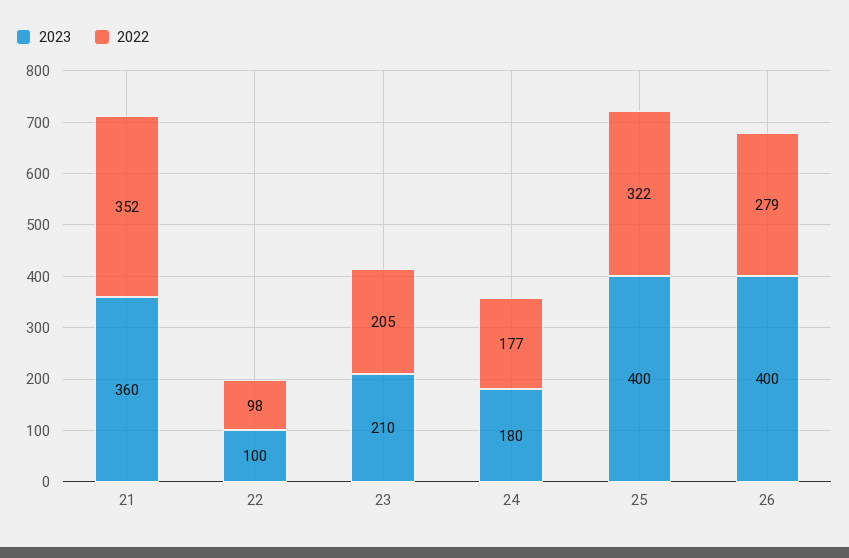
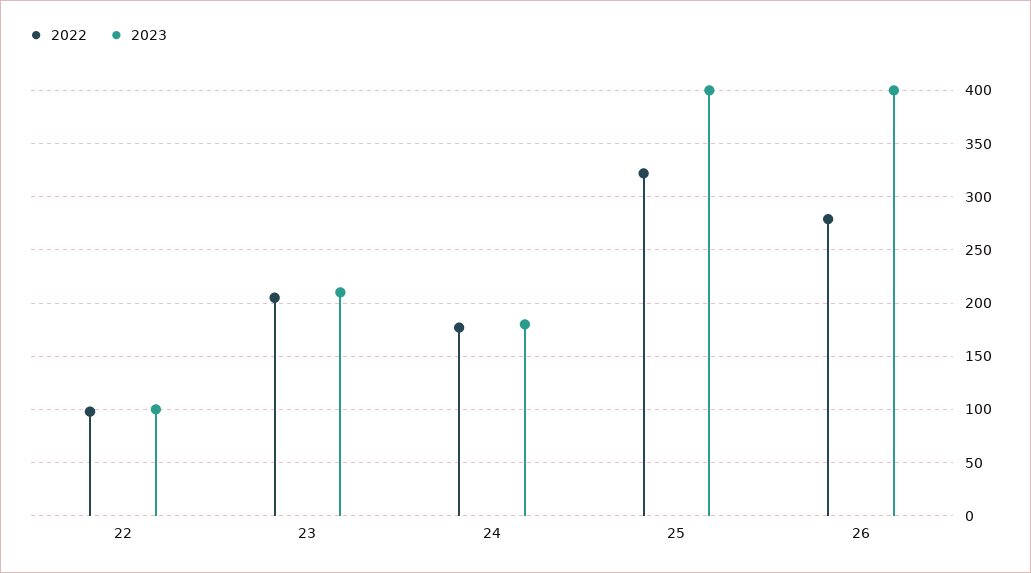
  {
    "2023": {
-     "21": 360,
      "22": 100,
      "23": 210,
      "24": 180,
      "25": 400,
      "26": 400
    },
    "2022": {
-     "21": 352,
      "22": 98,
      "23": 205,
      "24": 177,
      "25": 322,
      "26": 279
    }
  }

